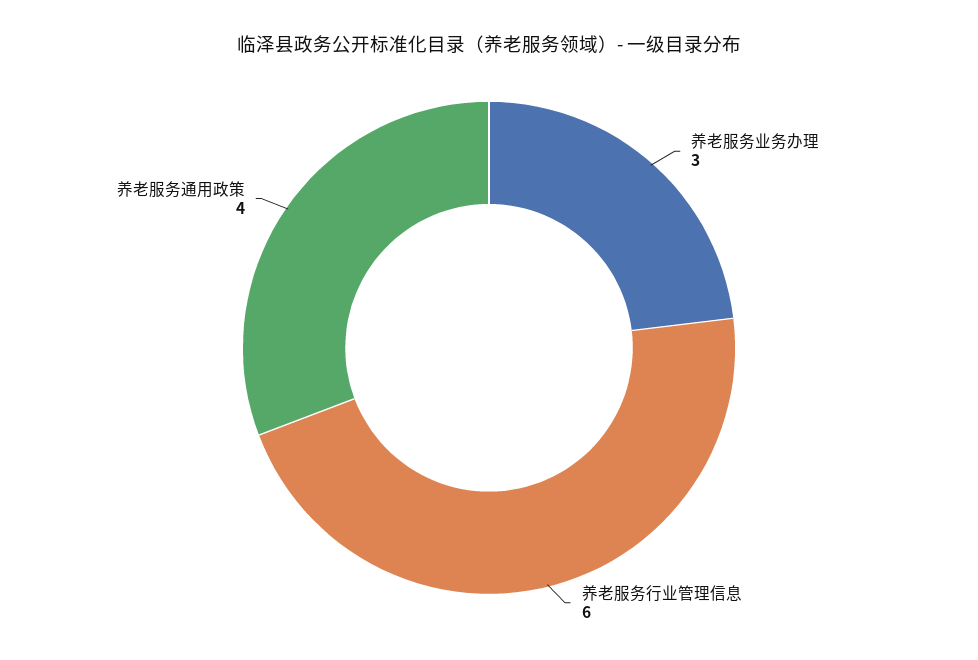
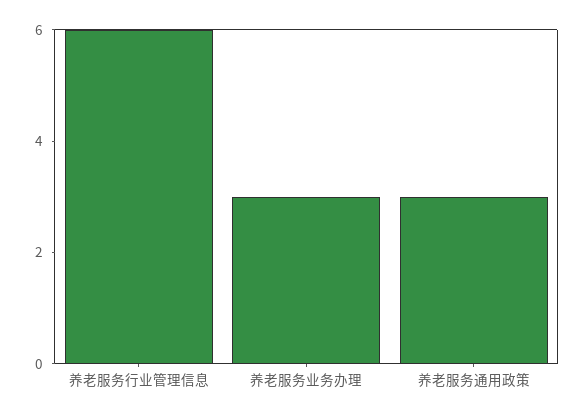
  {
    "养老服务业务办理": 3,
    "养老服务行业管理信息": 6,
-   "养老服务通用政策": 4
+   "养老服务通用政策": 3
  }

